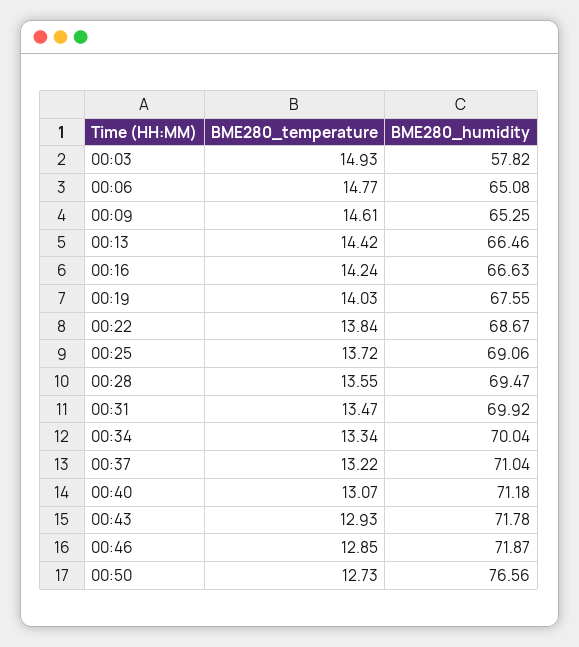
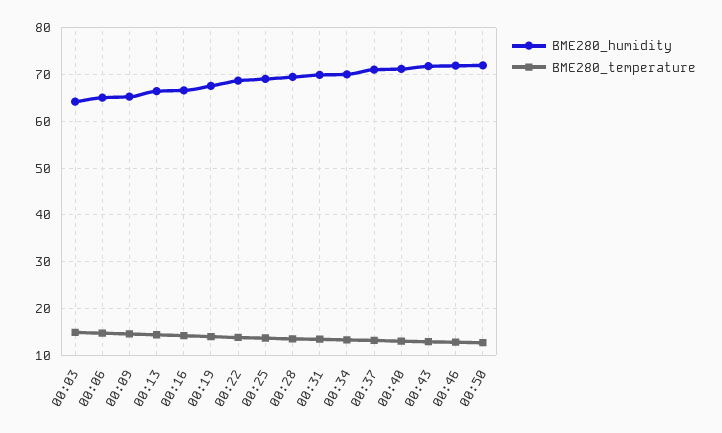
  {
    "BME280_temperature": {
      "00:03": 14.93,
      "00:06": 14.77,
      "00:09": 14.61,
      "00:13": 14.42,
      "00:16": 14.24,
      "00:19": 14.03,
      "00:22": 13.84,
      "00:25": 13.72,
      "00:28": 13.55,
      "00:31": 13.47,
      "00:34": 13.34,
      "00:37": 13.22,
      "00:40": 13.07,
      "00:43": 12.93,
      "00:46": 12.85,
      "00:50": 12.73
    },
    "BME280_humidity": {
-     "00:03": 57.82,
+     "00:03": 64,
      "00:06": 65.08,
      "00:09": 65.25,
      "00:13": 66.46,
      "00:16": 66.63,
      "00:19": 67.55,
      "00:22": 68.67,
      "00:25": 69.06,
      "00:28": 69.47,
      "00:31": 69.92,
      "00:34": 70.04,
      "00:37": 71.04,
      "00:40": 71.18,
      "00:43": 71.78,
      "00:46": 71.87,
-     "00:50": 76.56
+     "00:50": 72
    }
  }

